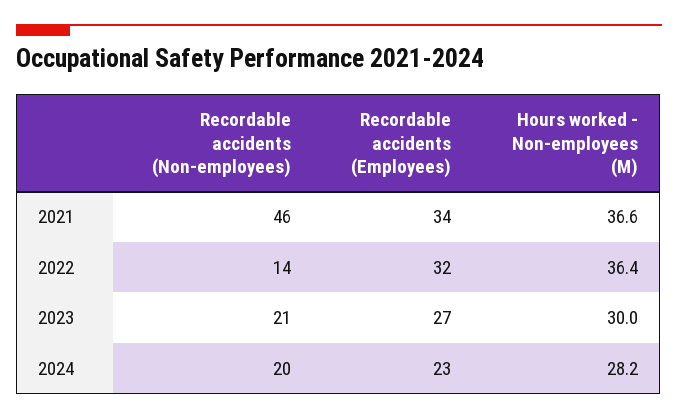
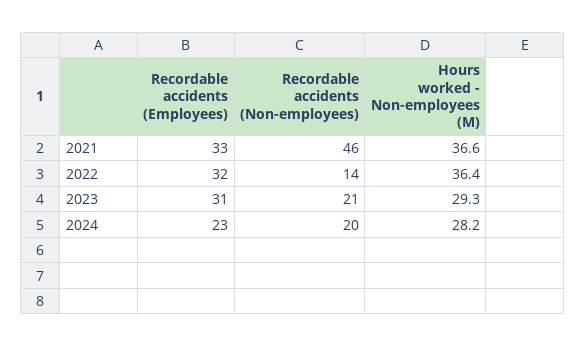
  {
    "Recordable accidents (Non-employees)": {
      "2021": 46,
      "2022": 14,
      "2023": 21,
      "2024": 20
    },
    "Recordable accidents (Employees)": {
-     "2021": 34,
+     "2021": 33,
      "2022": 32,
-     "2023": 27,
+     "2023": 31,
      "2024": 23
    },
    "Hours worked - Non-employees (M)": {
      "2021": 36.6,
      "2022": 36.4,
-     "2023": 30,
+     "2023": 29.3,
      "2024": 28.2
    }
  }

